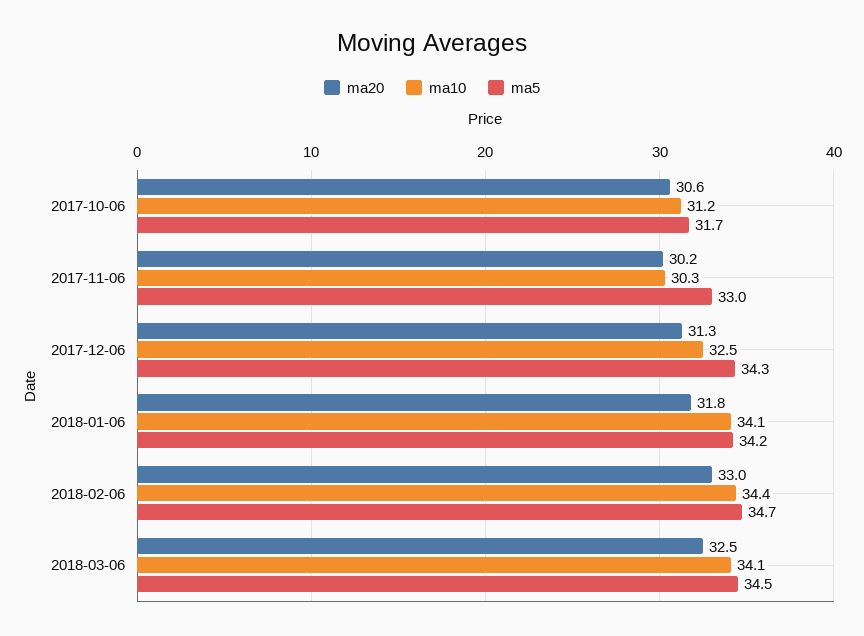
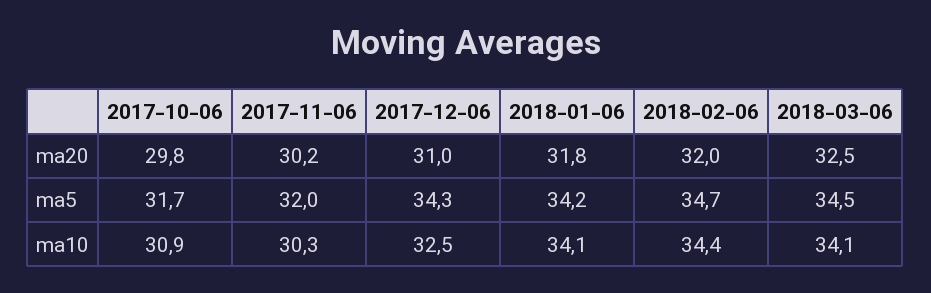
  {
    "ma20": {
-     "2017-10-06": 30.6,
+     "2017-10-06": 29.8,
      "2017-11-06": 30.2,
-     "2017-12-06": 31.3,
+     "2017-12-06": 31,
      "2018-01-06": 31.8,
-     "2018-02-06": 33,
+     "2018-02-06": 32,
      "2018-03-06": 32.5
    },
    "ma10": {
-     "2017-10-06": 31.2,
+     "2017-10-06": 30.9,
      "2017-11-06": 30.3,
      "2017-12-06": 32.5,
      "2018-01-06": 34.1,
      "2018-02-06": 34.4,
      "2018-03-06": 34.1
    },
    "ma5": {
      "2017-10-06": 31.7,
-     "2017-11-06": 33,
+     "2017-11-06": 32,
      "2017-12-06": 34.3,
      "2018-01-06": 34.2,
      "2018-02-06": 34.7,
      "2018-03-06": 34.5
    }
  }

